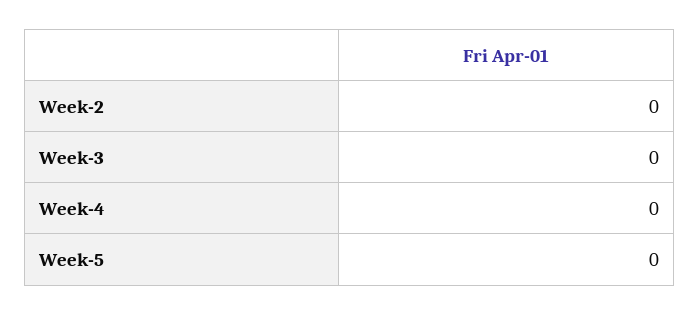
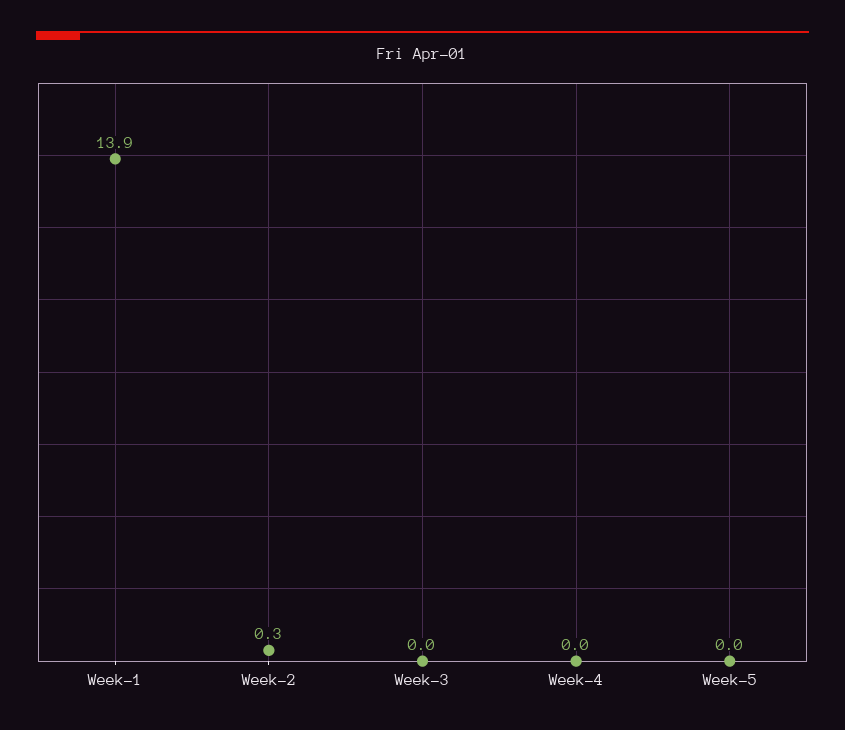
  {
-   "Week-2": 0,
+   "Week-2": 0.3,
    "Week-3": 0,
    "Week-4": 0,
-   "Week-5": 0
+   "Week-5": 0,
+   "Week-1": 13.9
  }

